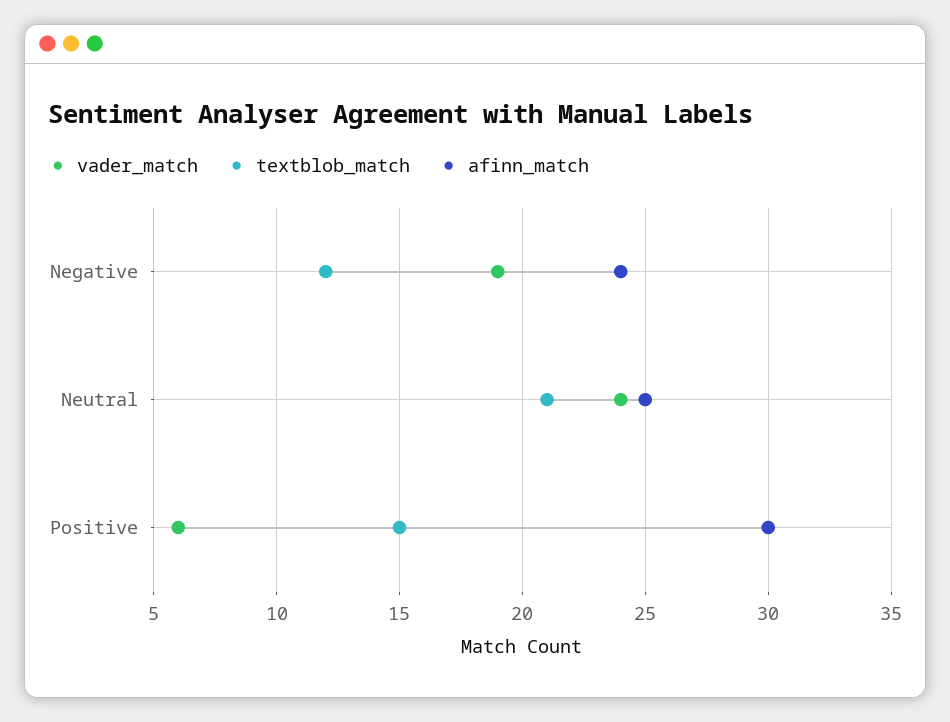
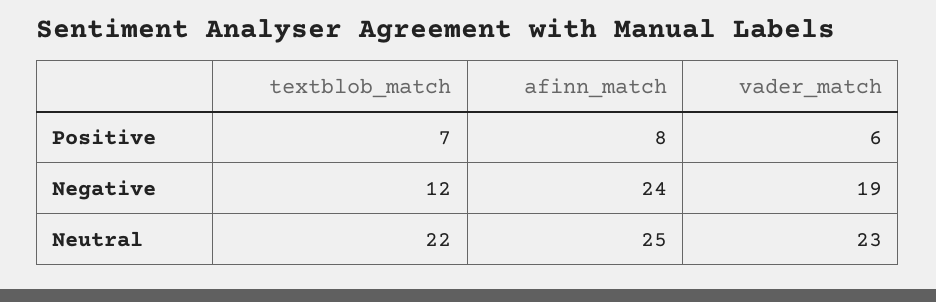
  {
    "vader_match": {
      "Negative": 19,
-     "Neutral": 24,
+     "Neutral": 23,
      "Positive": 6
    },
    "textblob_match": {
      "Negative": 12,
-     "Neutral": 21,
+     "Neutral": 22,
-     "Positive": 15
+     "Positive": 7
    },
    "afinn_match": {
      "Negative": 24,
      "Neutral": 25,
-     "Positive": 30
+     "Positive": 8
    }
  }

